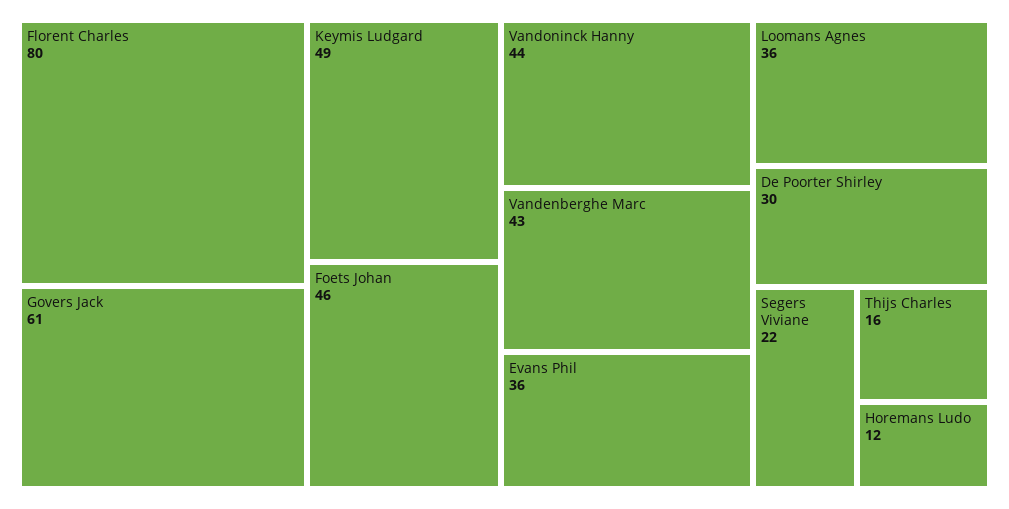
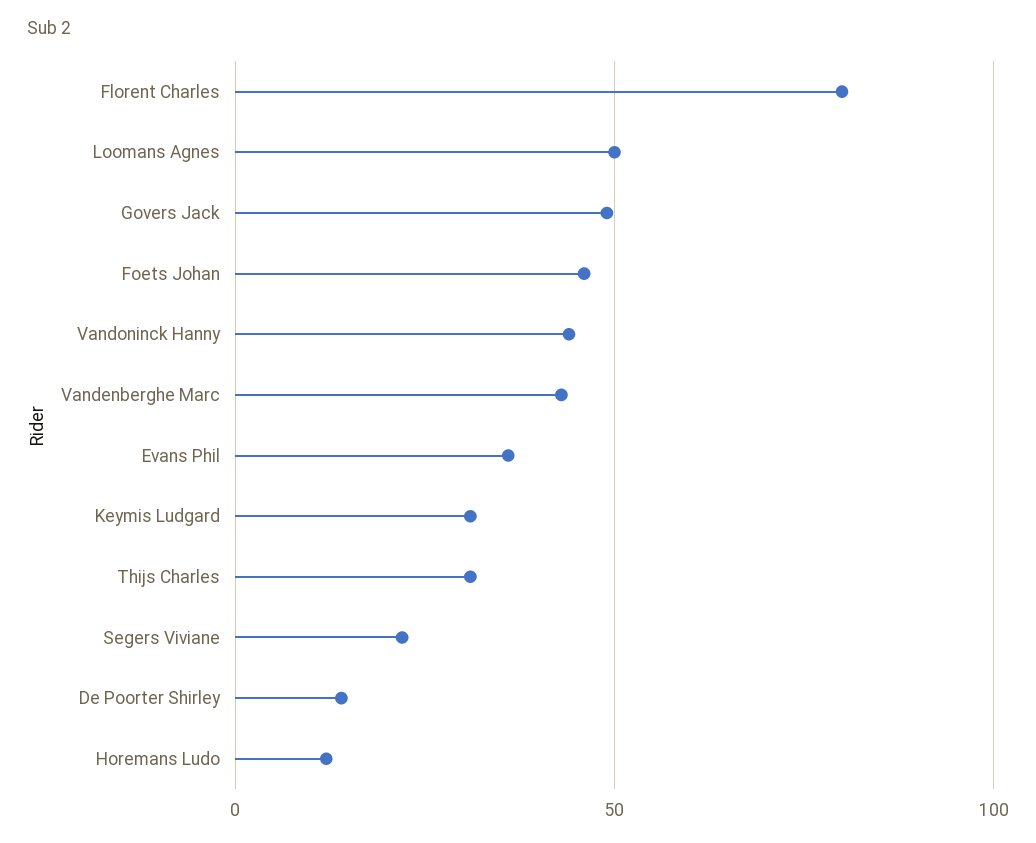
  {
    "Florent Charles": 80,
-   "Govers Jack": 61,
+   "Govers Jack": 50,
-   "Keymis Ludgard": 49,
+   "Keymis Ludgard": 30,
    "Foets Johan": 46,
    "Vandoninck Hanny": 44,
    "Vandenberghe Marc": 43,
    "Evans Phil": 36,
-   "Loomans Agnes": 36,
+   "Loomans Agnes": 50,
-   "De Poorter Shirley": 30,
+   "De Poorter Shirley": 15,
    "Segers Viviane": 22,
-   "Thijs Charles": 16,
+   "Thijs Charles": 30,
    "Horemans Ludo": 12
  }

